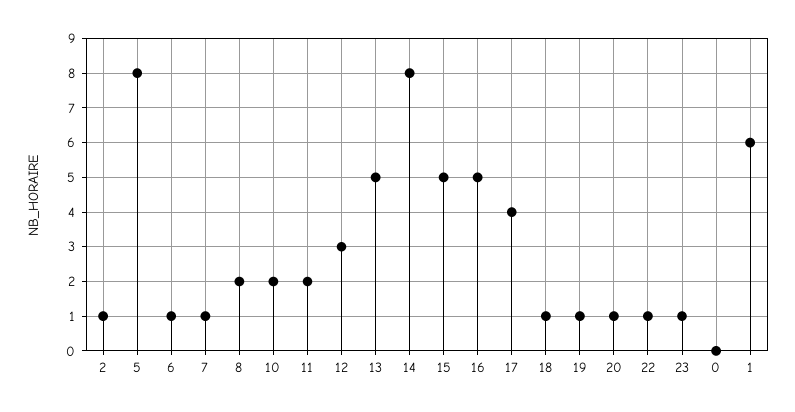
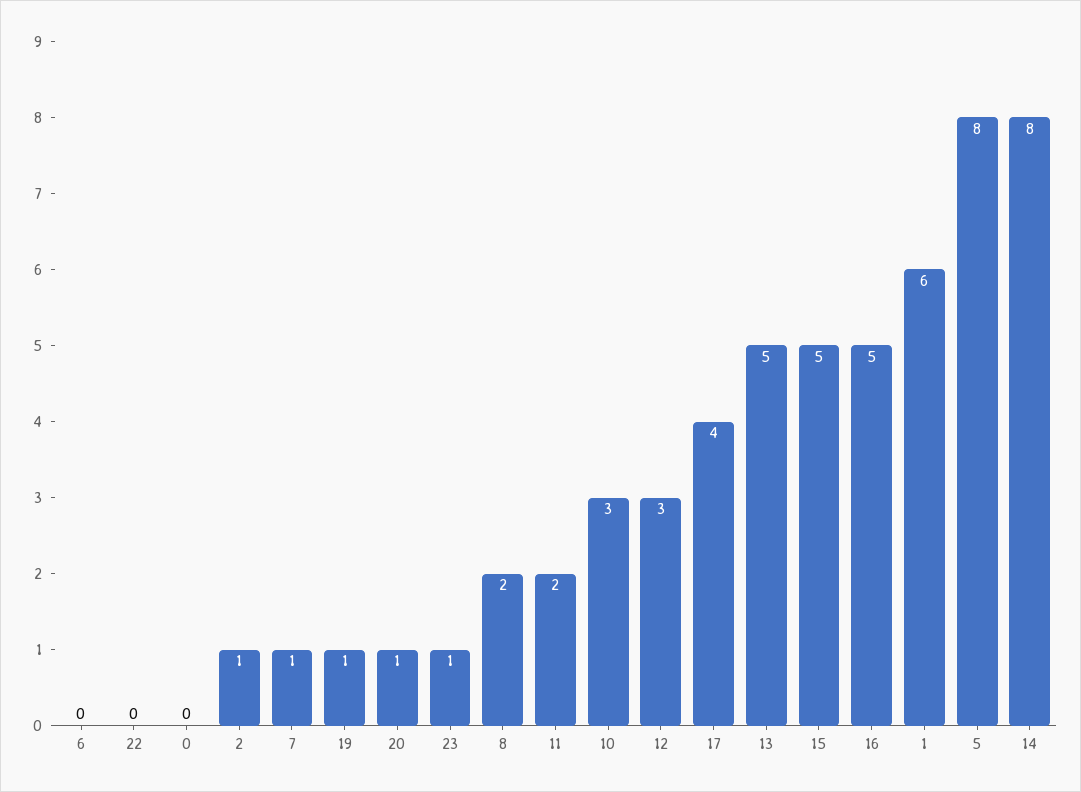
  {
    "2": 1,
    "5": 8,
-   "6": 1,
+   "6": 0,
    "7": 1,
    "8": 2,
-   "10": 2,
+   "10": 3,
    "11": 2,
    "12": 3,
    "13": 5,
    "14": 8,
    "15": 5,
    "16": 5,
    "17": 4,
-   "18": 1,
    "19": 1,
    "20": 1,
-   "22": 1,
+   "22": 0,
    "23": 1,
    "0": 0,
    "1": 6
  }

